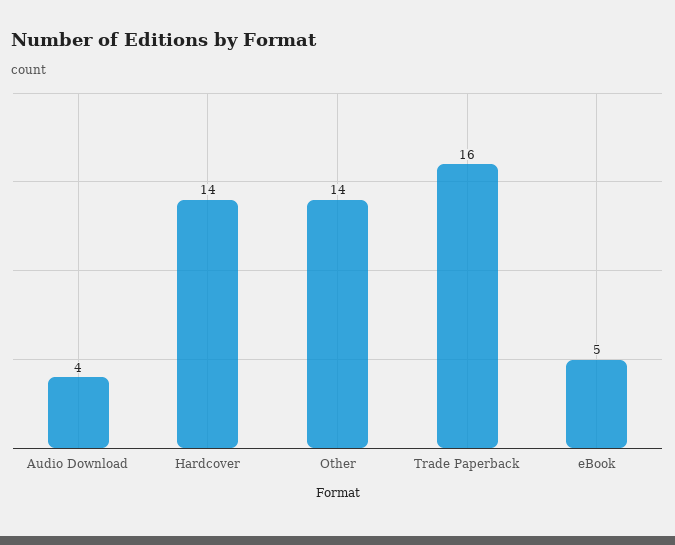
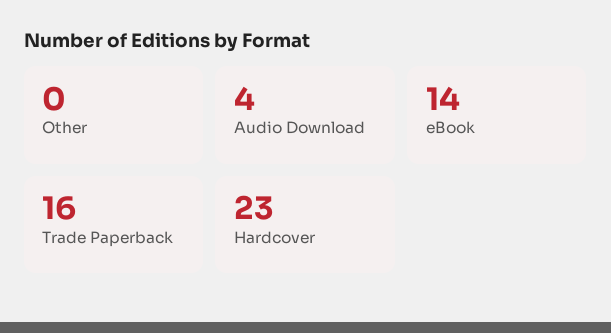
  {
    "Audio Download": 4,
-   "Hardcover": 14,
+   "Hardcover": 23,
-   "Other": 14,
+   "Other": 0,
    "Trade Paperback": 16,
-   "eBook": 5
+   "eBook": 14
  }

